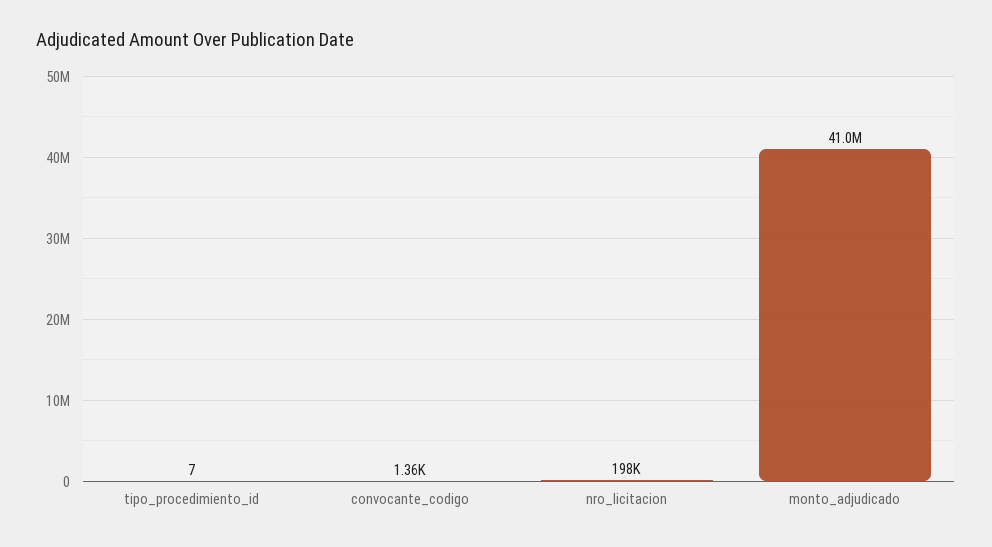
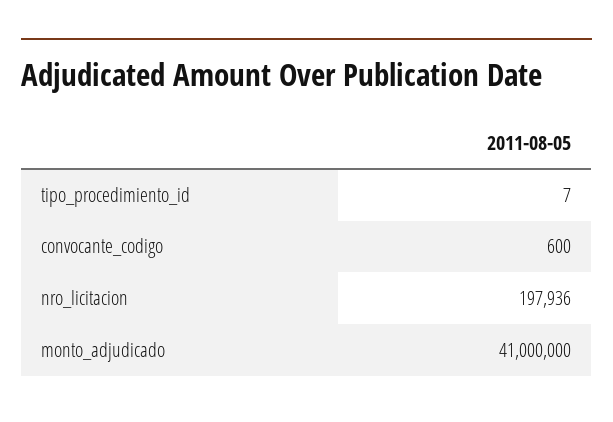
  {
    "tipo_procedimiento_id": 7,
-   "convocante_codigo": 1360,
+   "convocante_codigo": 600,
    "nro_licitacion": 197936,
    "monto_adjudicado": 41000000
  }

